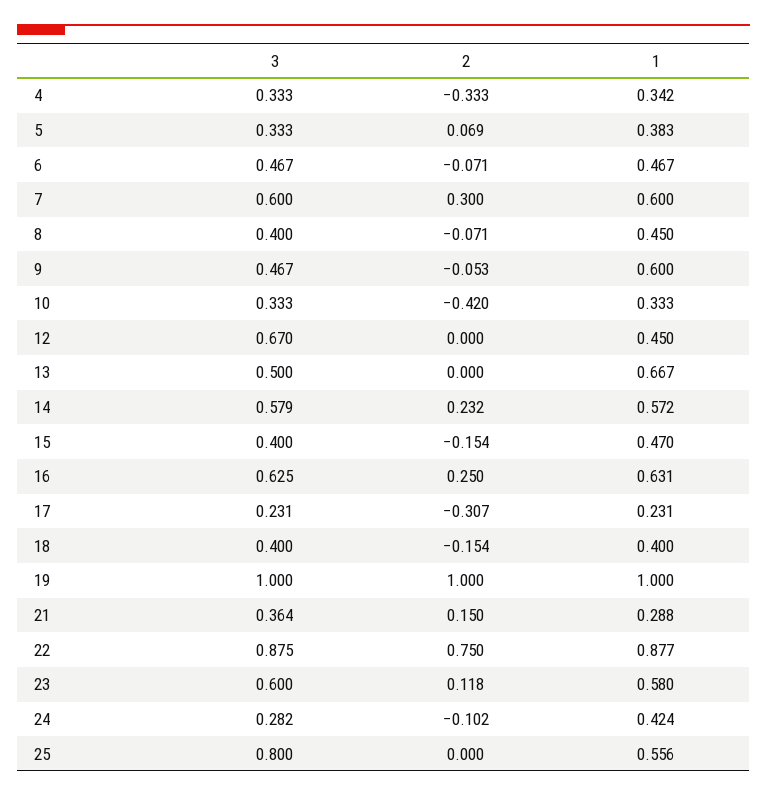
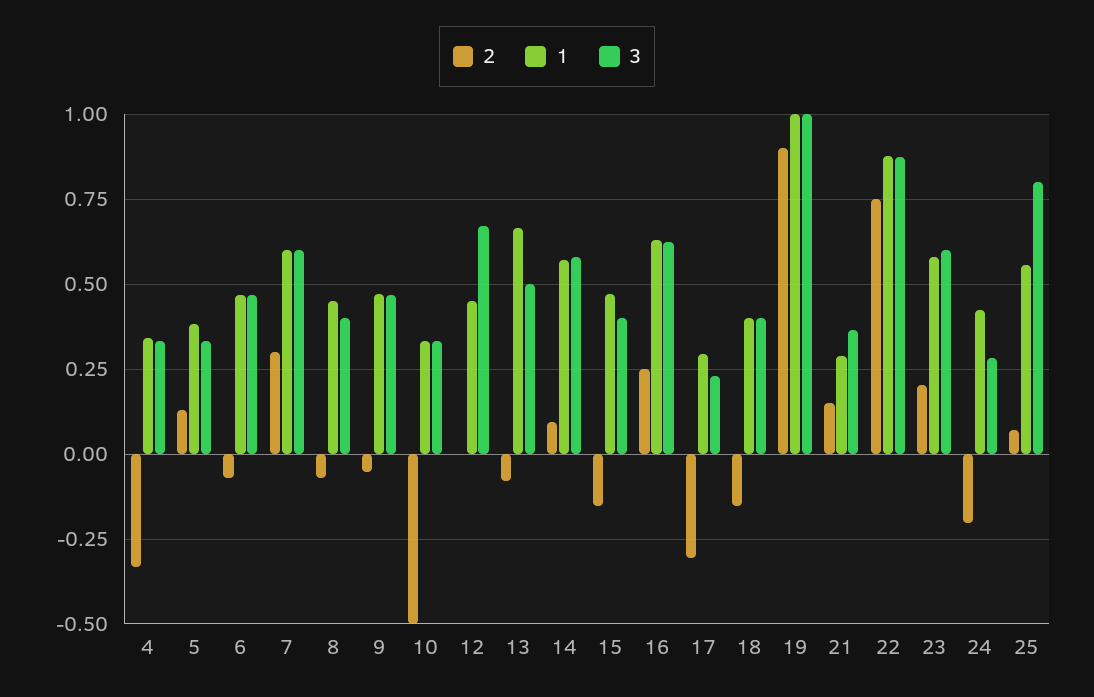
  {
    "3": {
      "4": 0.333,
      "5": 0.333,
      "6": 0.467,
      "7": 0.6,
      "8": 0.4,
      "9": 0.467,
      "10": 0.333,
      "12": 0.67,
      "13": 0.5,
      "14": 0.579,
      "15": 0.4,
      "16": 0.625,
      "17": 0.231,
      "18": 0.4,
      "19": 1,
      "21": 0.364,
      "22": 0.875,
      "23": 0.6,
      "24": 0.282,
      "25": 0.8
    },
    "2": {
      "4": -0.333,
-     "5": 0.069,
+     "5": 0.125,
      "6": -0.071,
      "7": 0.3,
      "8": -0.071,
      "9": -0.053,
-     "10": -0.42,
+     "10": -0.5,
      "12": 0,
-     "13": 0,
+     "13": -0.075,
-     "14": 0.232,
+     "14": 0.1,
      "15": -0.154,
      "16": 0.25,
      "17": -0.307,
      "18": -0.154,
-     "19": 1,
+     "19": 0.9,
      "21": 0.15,
      "22": 0.75,
-     "23": 0.118,
+     "23": 0.2,
-     "24": -0.102,
+     "24": -0.2,
-     "25": 0
+     "25": 0.075
    },
    "1": {
      "4": 0.342,
      "5": 0.383,
      "6": 0.467,
      "7": 0.6,
      "8": 0.45,
-     "9": 0.6,
+     "9": 0.475,
      "10": 0.333,
      "12": 0.45,
      "13": 0.667,
      "14": 0.572,
      "15": 0.47,
      "16": 0.631,
-     "17": 0.231,
+     "17": 0.3,
      "18": 0.4,
      "19": 1,
      "21": 0.288,
      "22": 0.877,
      "23": 0.58,
      "24": 0.424,
      "25": 0.556
    }
  }

